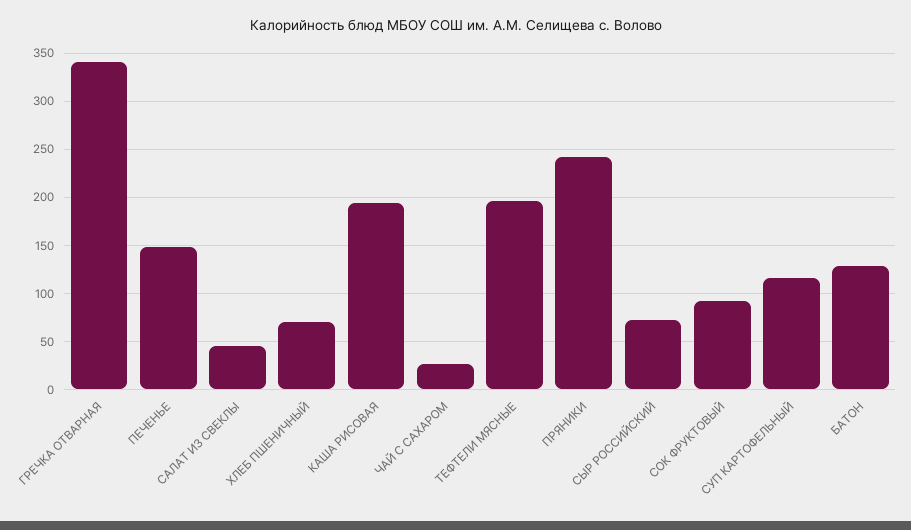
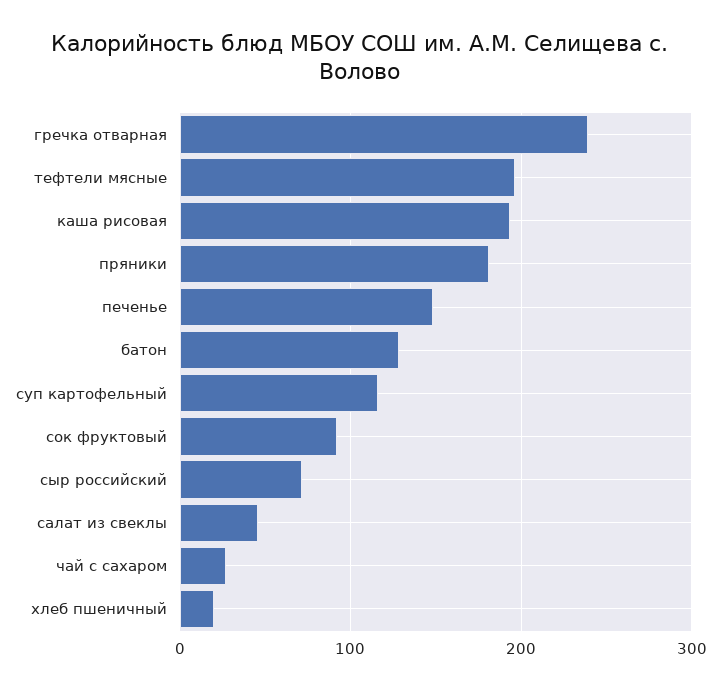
  {
-   "ГРЕЧКА ОТВАРНАЯ": 340,
+   "ГРЕЧКА ОТВАРНАЯ": 240,
    "ПЕЧЕНЬЕ": 150,
    "САЛАТ ИЗ СВЕКЛЫ": 50,
-   "ХЛЕБ ПШЕНИЧНЫЙ": 70,
+   "ХЛЕБ ПШЕНИЧНЫЙ": 20,
    "КАША РИСОВАЯ": 190,
    "ЧАЙ С САХАРОМ": 30,
    "ТЕФТЕЛИ МЯСНЫЕ": 200,
-   "ПРЯНИКИ": 240,
+   "ПРЯНИКИ": 180,
    "СЫР РОССИЙСКИЙ": 70,
    "СОК ФРУКТОВЫЙ": 90,
    "СУП КАРТОФЕЛЬНЫЙ": 120,
    "БАТОН": 130
  }

